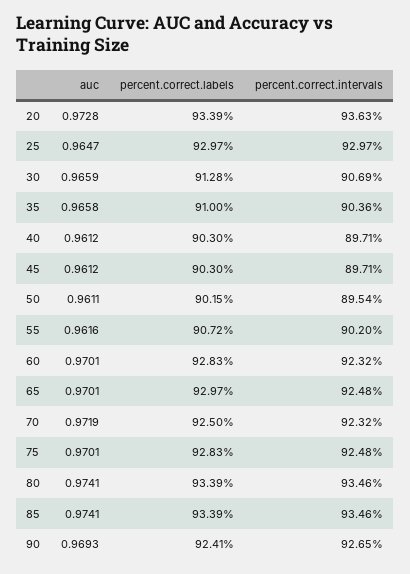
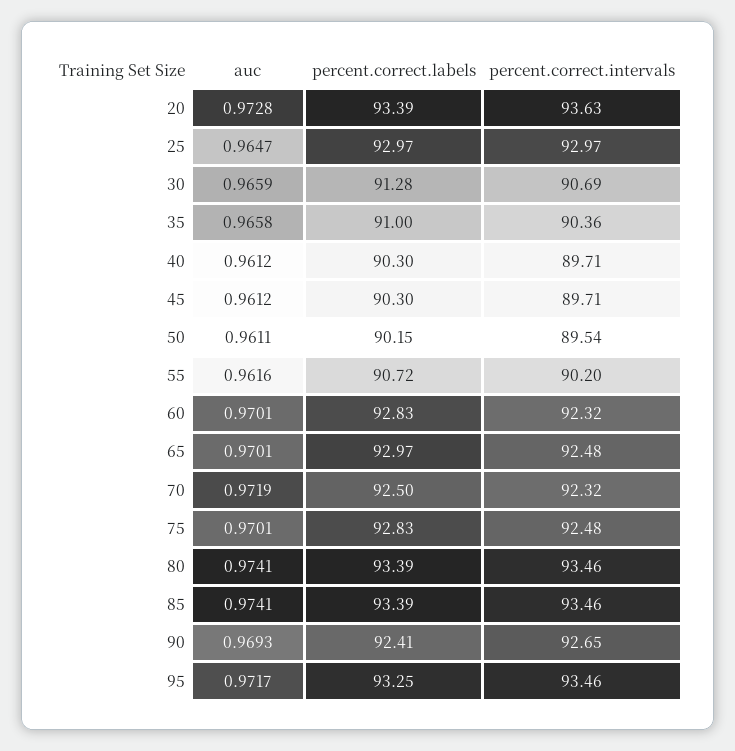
  {
    "auc": {
      "20": 0.9728,
      "25": 0.9647,
      "30": 0.9659,
      "35": 0.9658,
      "40": 0.9612,
      "45": 0.9612,
      "50": 0.9611,
      "55": 0.9616,
      "60": 0.9701,
      "65": 0.9701,
      "70": 0.9719,
      "75": 0.9701,
      "80": 0.9741,
      "85": 0.9741,
-     "90": 0.9693
+     "90": 0.9693,
+     "95": 0.9717
    },
    "percent.correct.labels": {
      "20": 93.39,
      "25": 92.97,
      "30": 91.28,
      "35": 91,
      "40": 90.3,
      "45": 90.3,
      "50": 90.15,
      "55": 90.72,
      "60": 92.83,
      "65": 92.97,
      "70": 92.5,
      "75": 92.83,
      "80": 93.39,
      "85": 93.39,
-     "90": 92.41
+     "90": 92.41,
+     "95": 93.25
    },
    "percent.correct.intervals": {
      "20": 93.63,
      "25": 92.97,
      "30": 90.69,
      "35": 90.36,
      "40": 89.71,
      "45": 89.71,
      "50": 89.54,
      "55": 90.2,
      "60": 92.32,
      "65": 92.48,
      "70": 92.32,
      "75": 92.48,
      "80": 93.46,
      "85": 93.46,
-     "90": 92.65
+     "90": 92.65,
+     "95": 93.46
    }
  }

